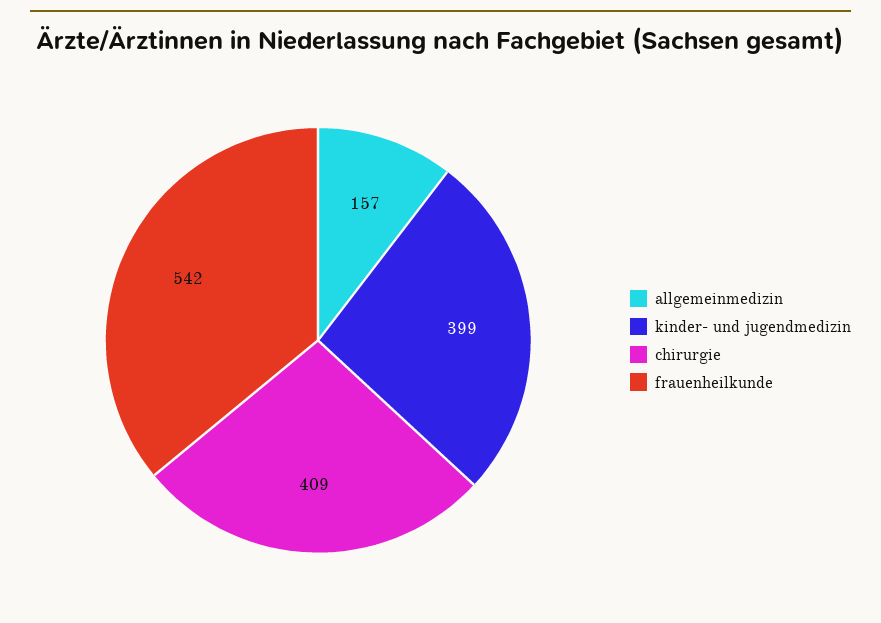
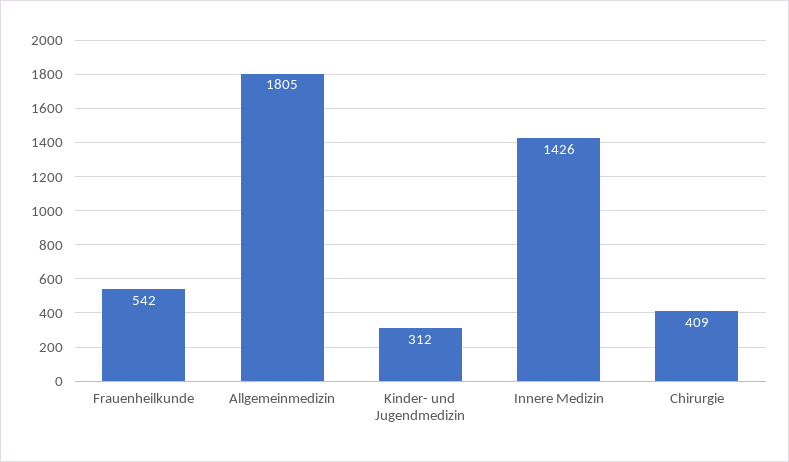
  {
-   "allgemeinmedizin": 157,
+   "allgemeinmedizin": 1805,
-   "kinder- und jugendmedizin": 399,
+   "kinder- und jugendmedizin": 312,
    "chirurgie": 409,
-   "frauenheilkunde": 542
+   "frauenheilkunde": 542,
+   "Innere Medizin": 1426
  }

